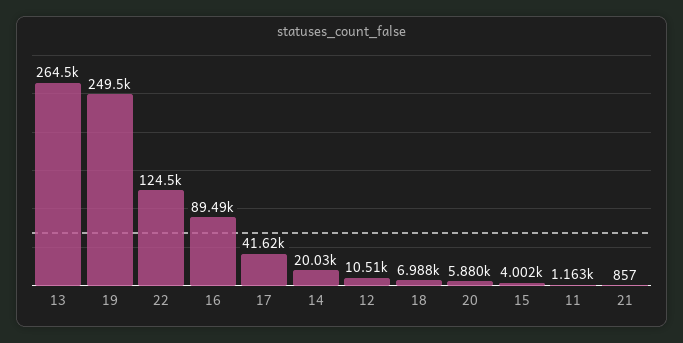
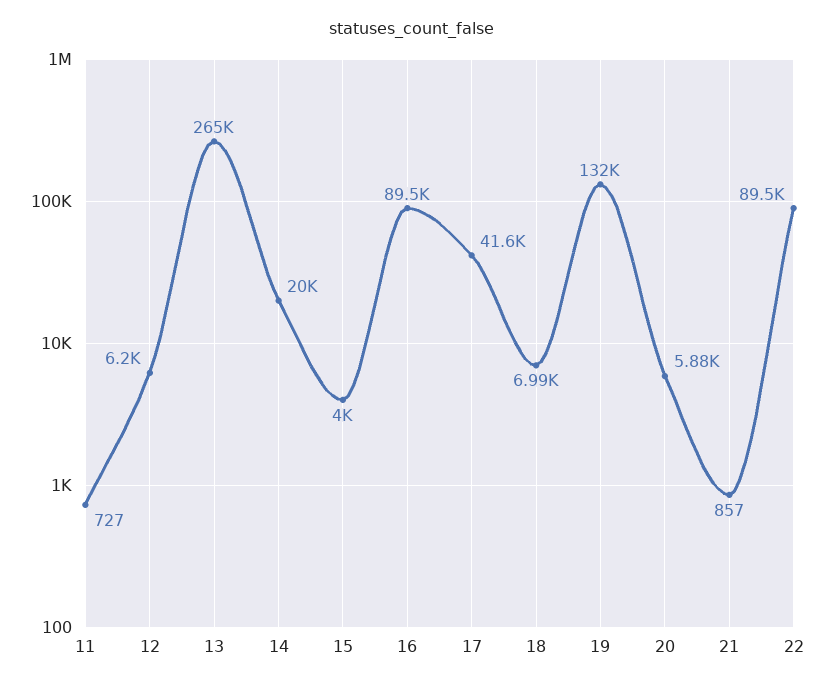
  {
    "13": 264500,
-   "19": 249500,
+   "19": 132000,
-   "22": 124500,
+   "22": 89500,
    "16": 89490,
    "17": 41620,
    "14": 20030,
-   "12": 10510,
+   "12": 6200,
    "18": 6988,
    "20": 5880,
    "15": 4002,
-   "11": 1163,
+   "11": 727,
    "21": 857
  }

